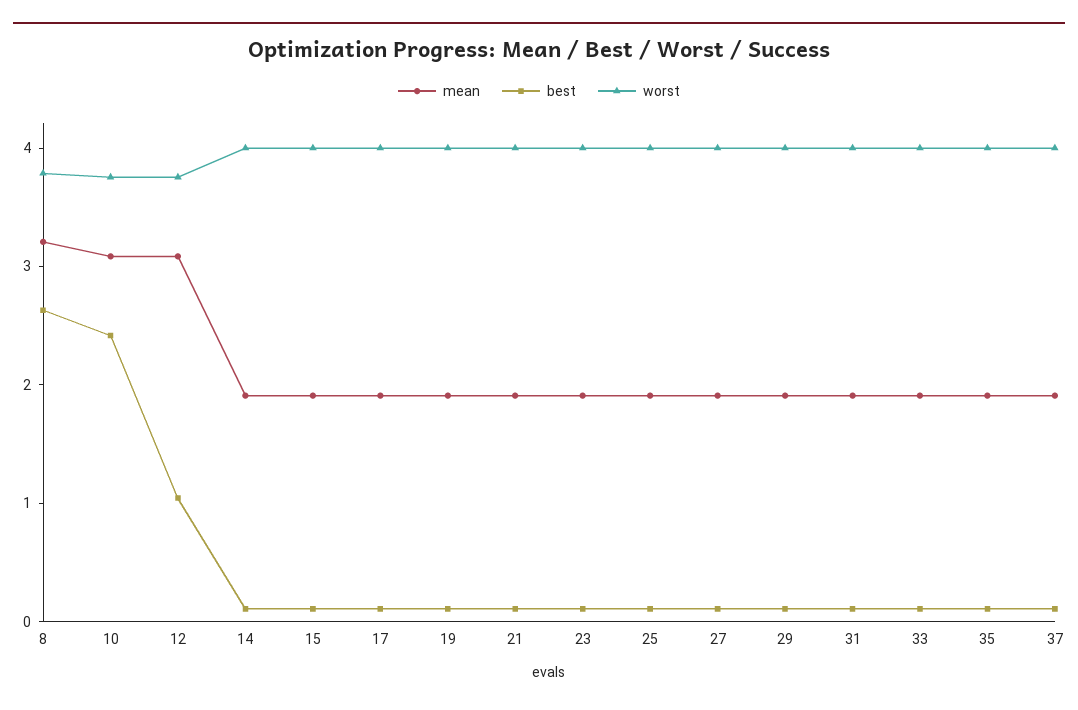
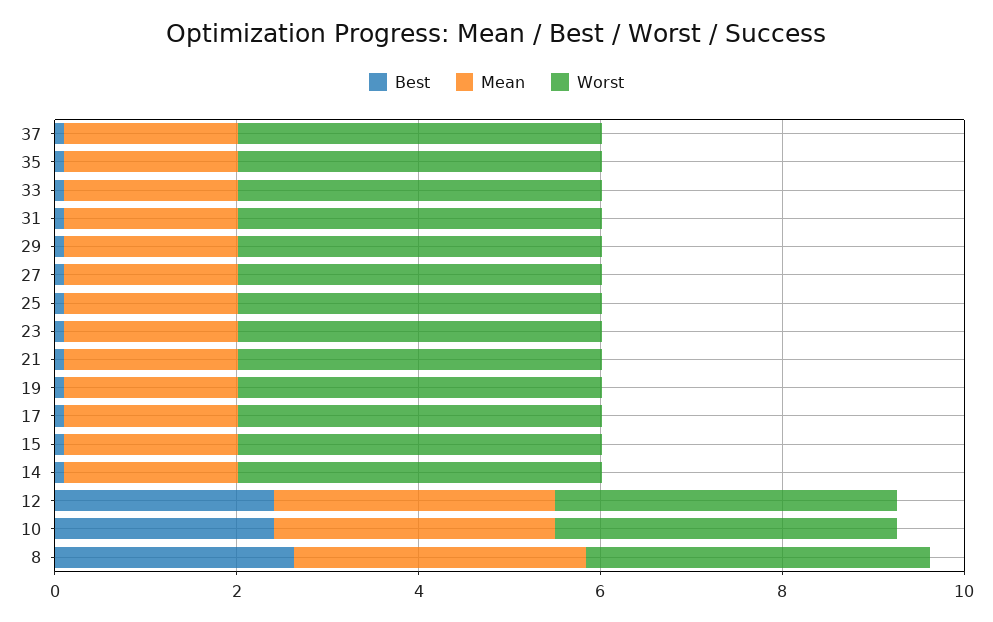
  {
    "mean": {
      "8": 3.2,
      "10": 3,
      "12": 3,
      "14": 2,
      "15": 2,
      "17": 2,
      "19": 2,
      "21": 2,
      "23": 2,
      "25": 2,
      "27": 2,
      "29": 2,
      "31": 2,
      "33": 2,
      "35": 2,
      "37": 2
    },
    "best": {
      "8": 2.6,
      "10": 2.4,
-     "12": 1,
+     "12": 2.5,
      "14": 0.2,
      "15": 0.2,
      "17": 0.2,
      "19": 0.2,
      "21": 0.2,
      "23": 0.2,
      "25": 0.2,
      "27": 0.2,
      "29": 0.2,
      "31": 0.2,
      "33": 0.2,
      "35": 0.2,
      "37": 0.2
    },
    "worst": {
      "8": 3.8,
      "10": 3.8,
      "12": 3.8,
      "14": 4,
      "15": 4,
      "17": 4,
      "19": 4,
      "21": 4,
      "23": 4,
      "25": 4,
      "27": 4,
      "29": 4,
      "31": 4,
      "33": 4,
      "35": 4,
      "37": 4
    }
  }

